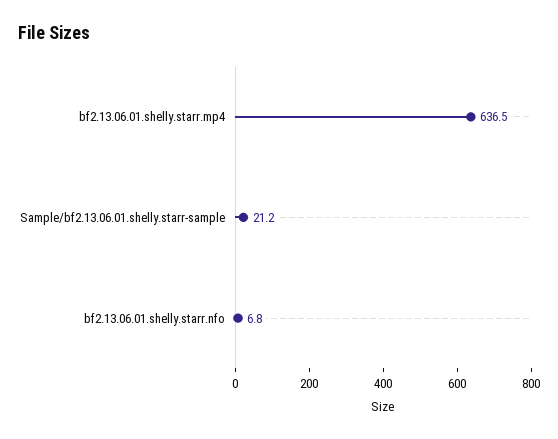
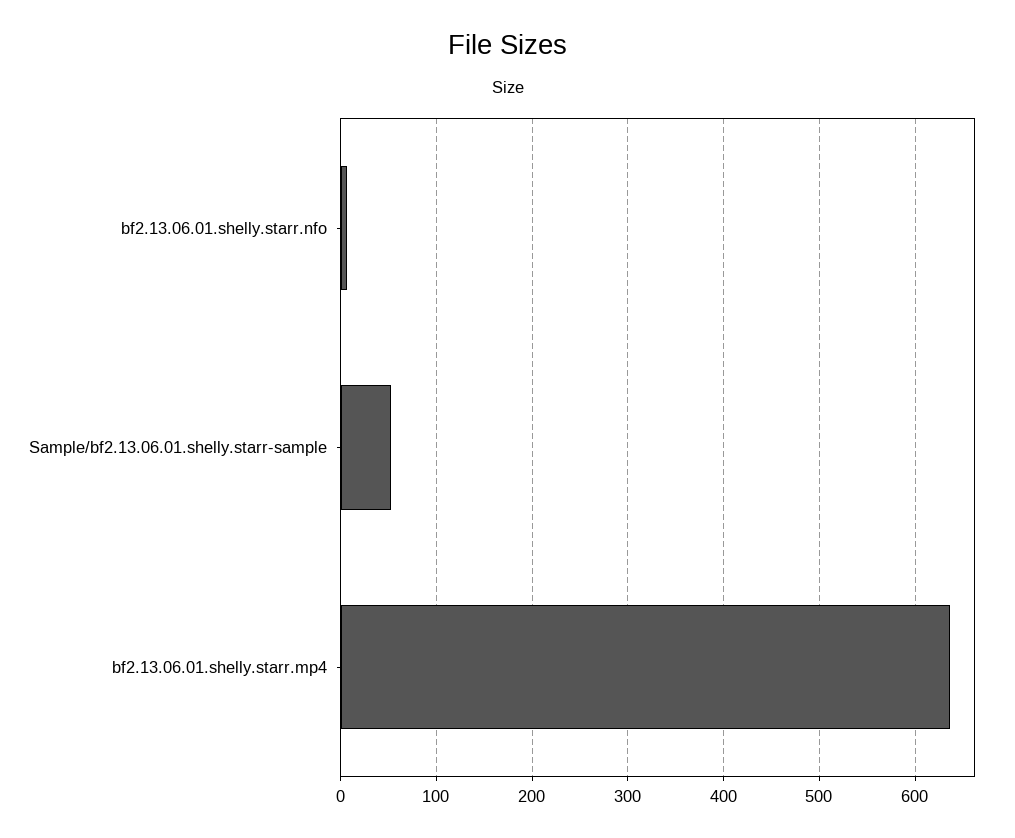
  {
    "bf2.13.06.01.shelly.starr.mp4": 636.5,
-   "Sample/bf2.13.06.01.shelly.starr-sample": 21.2,
+   "Sample/bf2.13.06.01.shelly.starr-sample": 50,
    "bf2.13.06.01.shelly.starr.nfo": 6.8
  }

